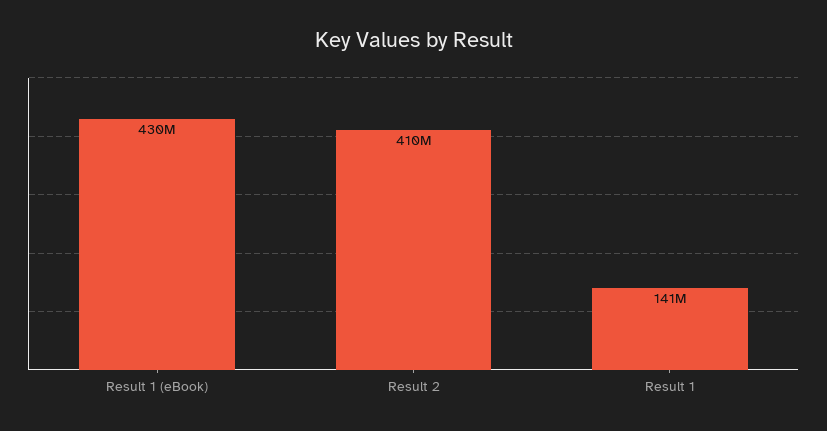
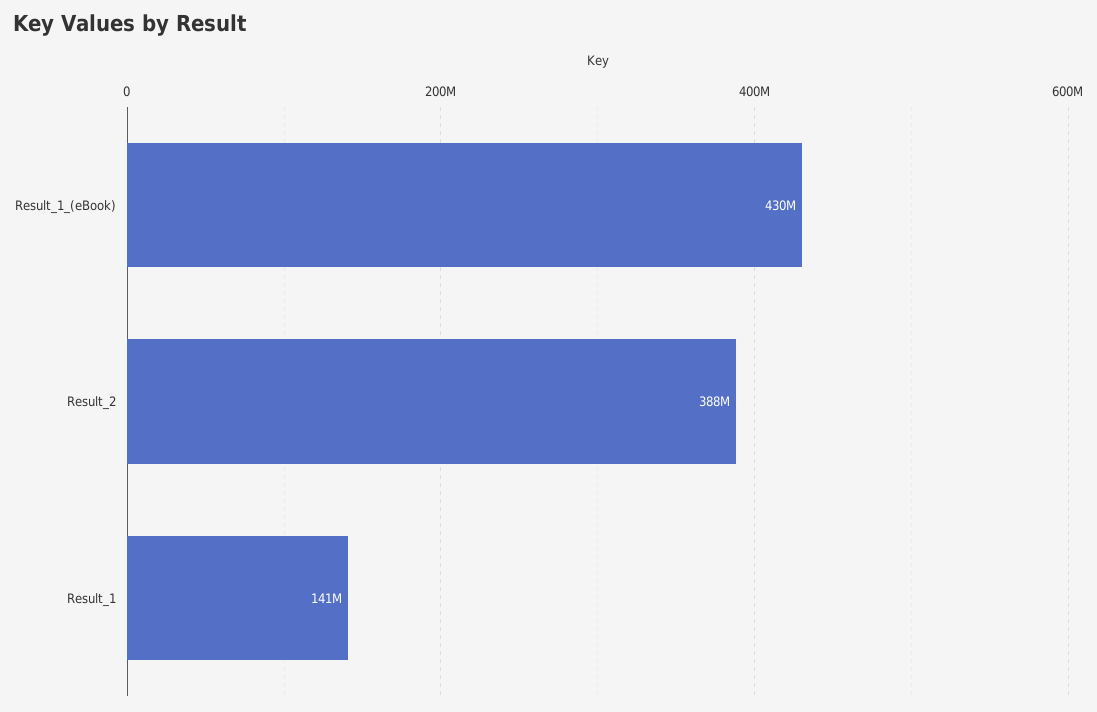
  {
    "Result 1 (eBook)": 430000000,
-   "Result 2": 410000000,
+   "Result 2": 388000000,
    "Result 1": 141000000
  }

